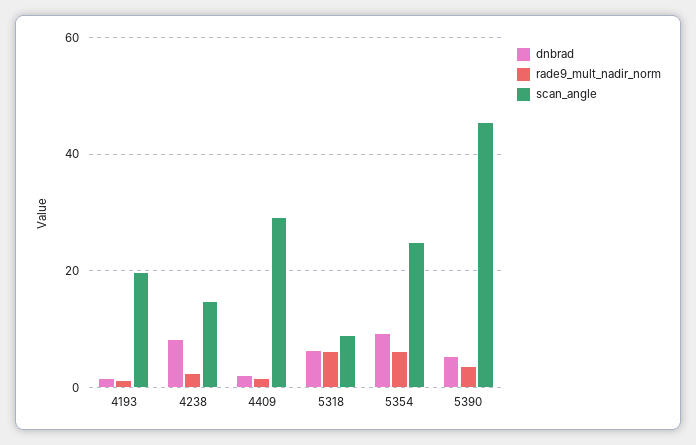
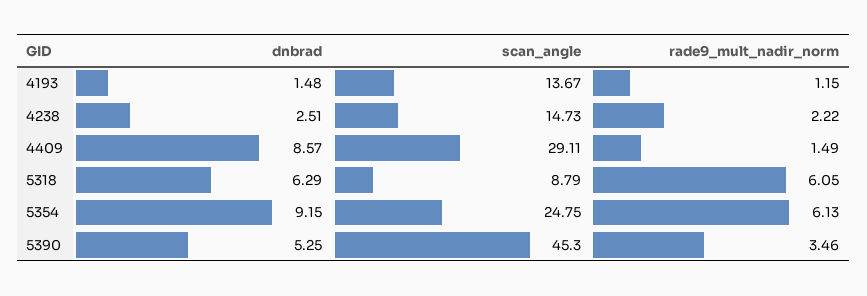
  {
    "dnbrad": {
      "4193": 1.48,
-     "4238": 8,
+     "4238": 2.51,
-     "4409": 2,
+     "4409": 8.57,
      "5318": 6.29,
      "5354": 9.15,
      "5390": 5.25
    },
    "rade9_mult_nadir_norm": {
      "4193": 1.15,
      "4238": 2.22,
      "4409": 1.49,
      "5318": 6.05,
      "5354": 6.13,
      "5390": 3.46
    },
    "scan_angle": {
-     "4193": 20,
+     "4193": 13.67,
      "4238": 14.73,
      "4409": 29.11,
      "5318": 8.79,
      "5354": 24.75,
      "5390": 45.3
    }
  }

